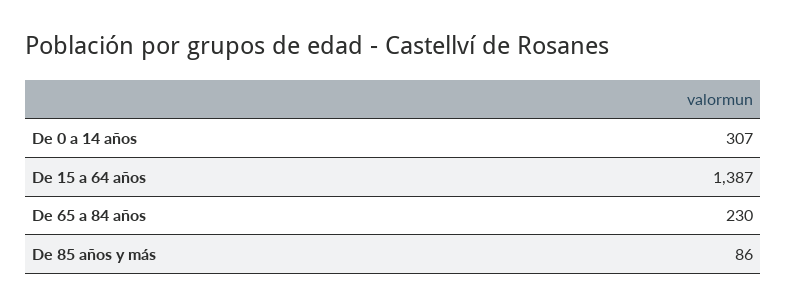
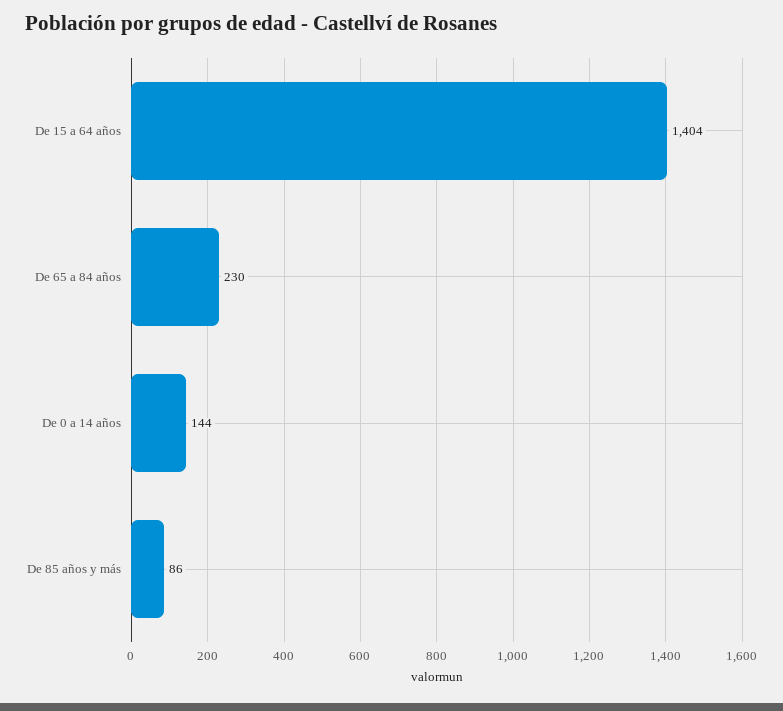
  {
-   "De 0 a 14 años": 307,
+   "De 0 a 14 años": 144,
-   "De 15 a 64 años": 1387,
+   "De 15 a 64 años": 1404,
    "De 65 a 84 años": 230,
    "De 85 años y más": 86
  }

